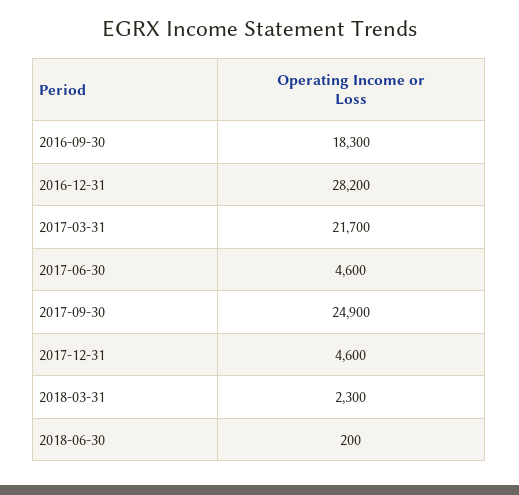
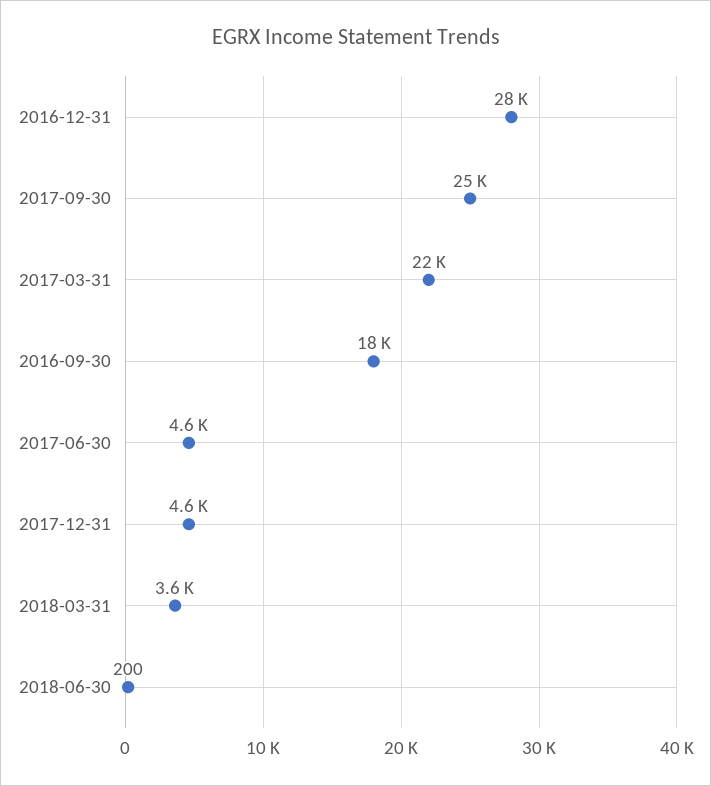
  {
    "2016-09-30": 18300,
    "2016-12-31": 28200,
    "2017-03-31": 21700,
    "2017-06-30": 4600,
    "2017-09-30": 24900,
    "2017-12-31": 4600,
-   "2018-03-31": 2300,
+   "2018-03-31": 3600,
    "2018-06-30": 200
  }

